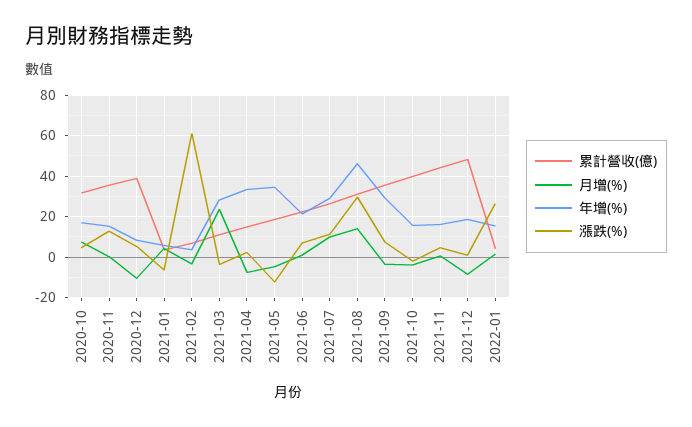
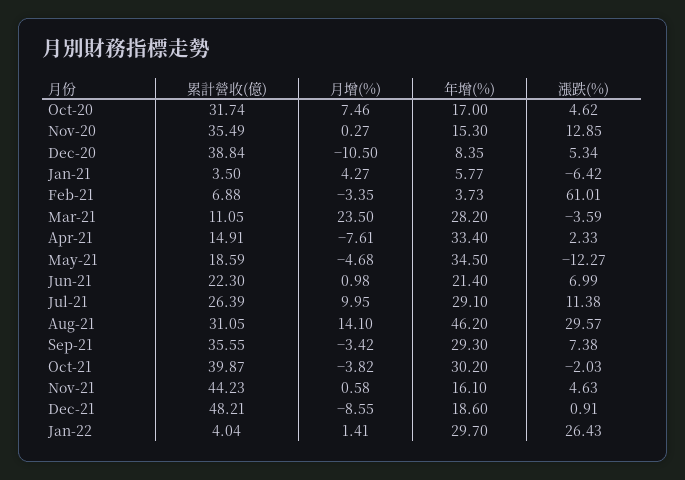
  {
    "累計營收(億)": {
      "2020-10": 31.74,
      "2020-11": 35.49,
      "2020-12": 38.84,
      "2021-01": 3.5,
      "2021-02": 6.88,
      "2021-03": 11.05,
      "2021-04": 14.91,
      "2021-05": 18.59,
      "2021-06": 22.3,
      "2021-07": 26.39,
      "2021-08": 31.05,
      "2021-09": 35.55,
      "2021-10": 39.87,
      "2021-11": 44.23,
      "2021-12": 48.21,
      "2022-01": 4.04
    },
    "月增(%)": {
      "2020-10": 7.46,
      "2020-11": 0.27,
      "2020-12": -10.5,
      "2021-01": 4.27,
      "2021-02": -3.35,
      "2021-03": 23.5,
      "2021-04": -7.61,
      "2021-05": -4.68,
      "2021-06": 0.98,
      "2021-07": 9.95,
      "2021-08": 14.1,
      "2021-09": -3.42,
      "2021-10": -3.82,
      "2021-11": 0.58,
      "2021-12": -8.55,
      "2022-01": 1.41
    },
    "年增(%)": {
      "2020-10": 17,
      "2020-11": 15.3,
      "2020-12": 8.35,
      "2021-01": 5.77,
      "2021-02": 3.73,
      "2021-03": 28.2,
      "2021-04": 33.4,
      "2021-05": 34.5,
      "2021-06": 21.4,
      "2021-07": 29.1,
      "2021-08": 46.2,
      "2021-09": 29.3,
-     "2021-10": 15,
+     "2021-10": 30.2,
      "2021-11": 16.1,
      "2021-12": 18.6,
-     "2022-01": 15
+     "2022-01": 29.7
    },
    "漲跌(%)": {
      "2020-10": 4.62,
      "2020-11": 12.85,
      "2020-12": 5.34,
      "2021-01": -6.42,
      "2021-02": 61.01,
      "2021-03": -3.59,
      "2021-04": 2.33,
      "2021-05": -12.27,
      "2021-06": 6.99,
      "2021-07": 11.38,
      "2021-08": 29.57,
      "2021-09": 7.38,
      "2021-10": -2.03,
      "2021-11": 4.63,
      "2021-12": 0.91,
      "2022-01": 26.43
    }
  }

